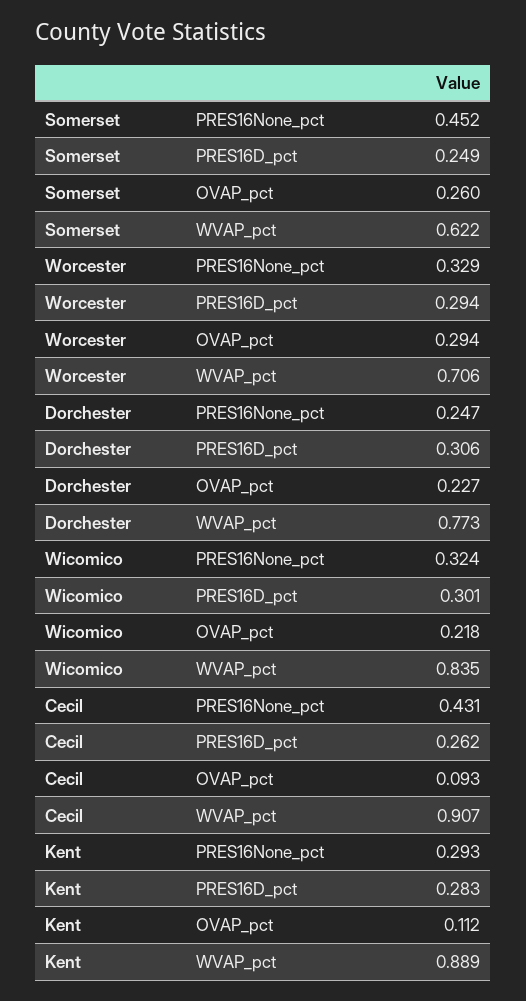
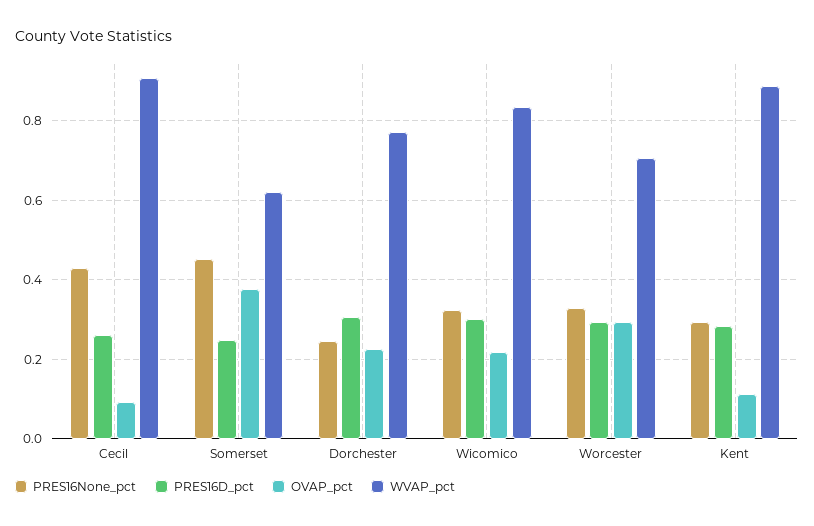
  {
    "PRES16None_pct": {
      "Somerset": 0.452,
      "Worcester": 0.329,
      "Dorchester": 0.247,
      "Wicomico": 0.324,
      "Cecil": 0.431,
      "Kent": 0.293
    },
    "PRES16D_pct": {
      "Somerset": 0.249,
      "Worcester": 0.294,
      "Dorchester": 0.306,
      "Wicomico": 0.301,
      "Cecil": 0.262,
      "Kent": 0.283
    },
    "OVAP_pct": {
-     "Somerset": 0.26,
+     "Somerset": 0.38,
      "Worcester": 0.294,
      "Dorchester": 0.227,
      "Wicomico": 0.218,
      "Cecil": 0.093,
      "Kent": 0.112
    },
    "WVAP_pct": {
      "Somerset": 0.622,
      "Worcester": 0.706,
      "Dorchester": 0.773,
      "Wicomico": 0.835,
      "Cecil": 0.907,
      "Kent": 0.889
    }
  }

